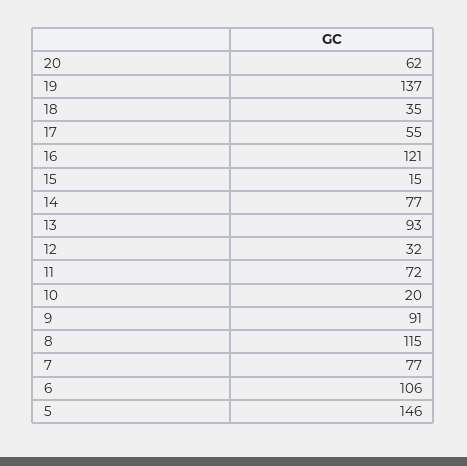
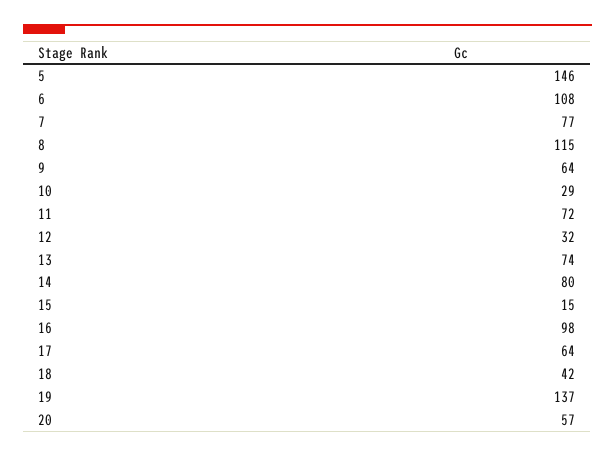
  {
-   "20": 62,
+   "20": 57,
    "19": 137,
-   "18": 35,
+   "18": 42,
-   "17": 55,
+   "17": 64,
-   "16": 121,
+   "16": 98,
    "15": 15,
-   "14": 77,
+   "14": 80,
-   "13": 93,
+   "13": 74,
    "12": 32,
    "11": 72,
-   "10": 20,
+   "10": 29,
-   "9": 91,
+   "9": 64,
    "8": 115,
    "7": 77,
-   "6": 106,
+   "6": 108,
    "5": 146
  }

